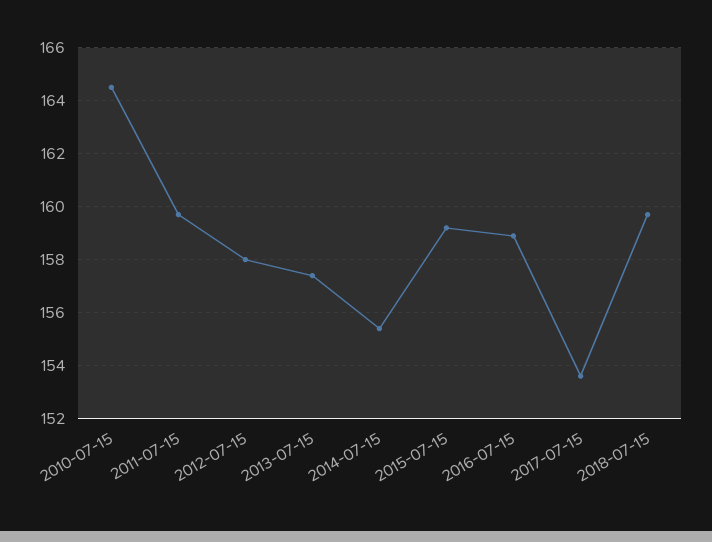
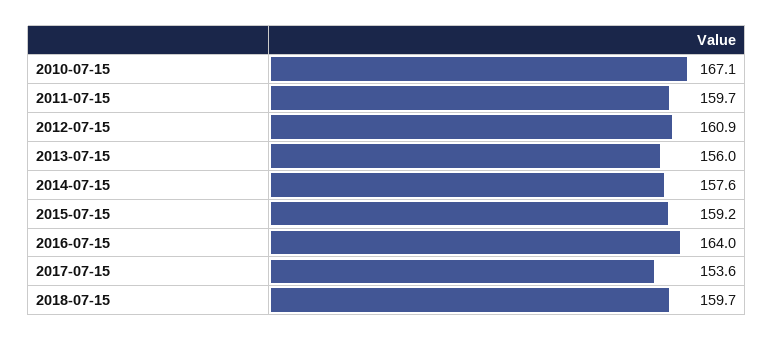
  {
-   "2010-07-15": 164.5,
+   "2010-07-15": 167.1,
    "2011-07-15": 159.7,
-   "2012-07-15": 158,
+   "2012-07-15": 160.9,
-   "2013-07-15": 157.5,
+   "2013-07-15": 156,
-   "2014-07-15": 155.5,
+   "2014-07-15": 157.6,
    "2015-07-15": 159.2,
-   "2016-07-15": 159,
+   "2016-07-15": 164,
    "2017-07-15": 153.6,
    "2018-07-15": 159.7
  }

